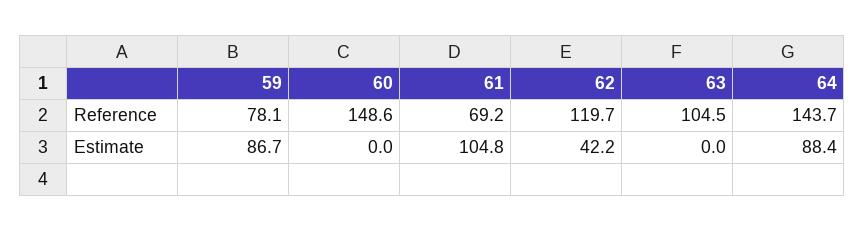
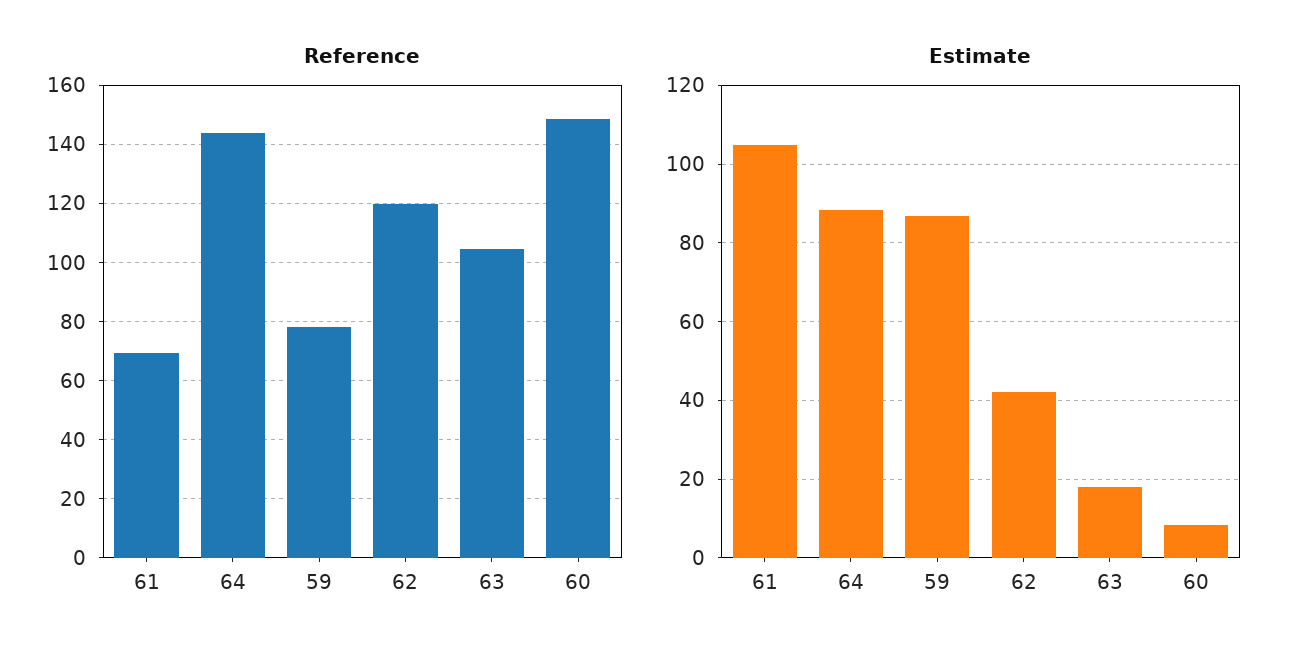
  {
    "Reference": {
      "59": 78.1,
      "60": 148.6,
      "61": 69.2,
      "62": 119.7,
      "63": 104.5,
      "64": 143.7
    },
    "Estimate": {
      "59": 86.7,
-     "60": 0,
+     "60": 8,
      "61": 104.8,
      "62": 42.2,
-     "63": 0,
+     "63": 18,
      "64": 88.4
    }
  }

